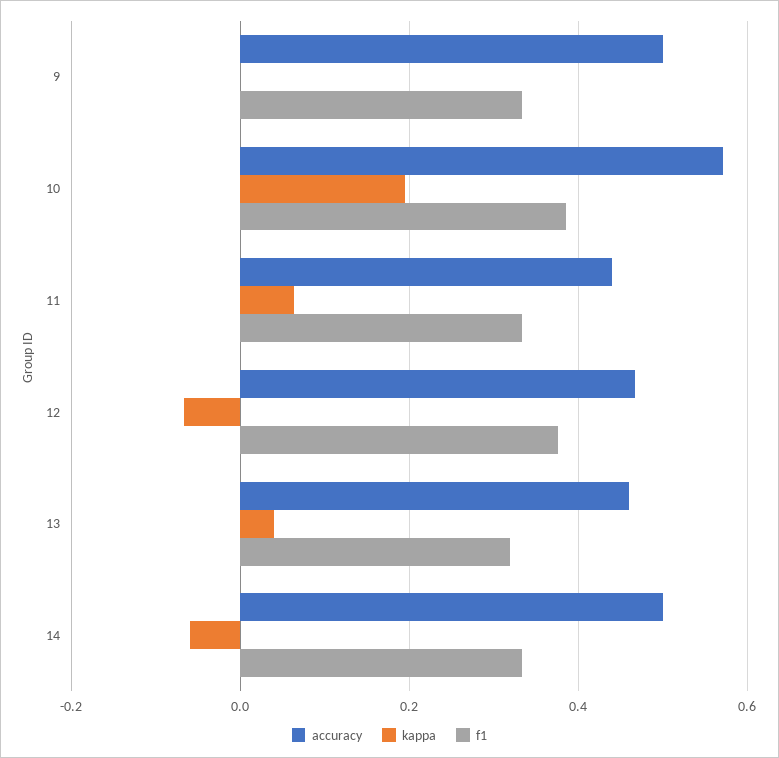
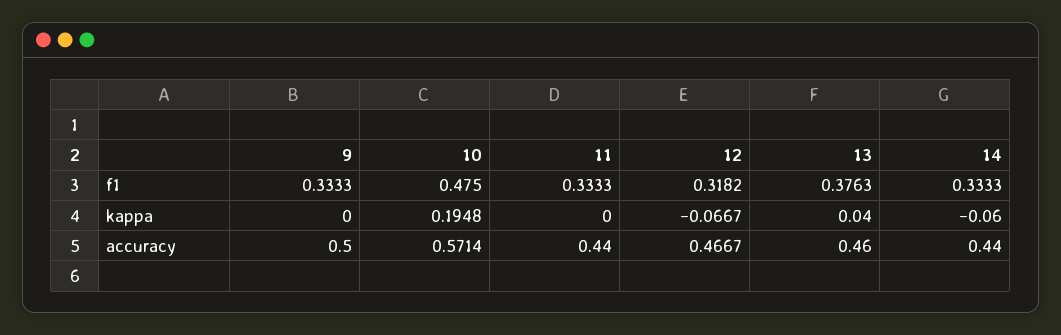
  {
    "accuracy": {
      "9": 0.5,
      "10": 0.5714,
      "11": 0.44,
      "12": 0.4667,
      "13": 0.46,
-     "14": 0.5
+     "14": 0.44
    },
    "kappa": {
      "9": 0,
      "10": 0.1948,
-     "11": 0.06,
+     "11": 0,
      "12": -0.0667,
      "13": 0.04,
      "14": -0.06
    },
    "f1": {
      "9": 0.3333,
-     "10": 0.38,
+     "10": 0.475,
      "11": 0.3333,
-     "12": 0.38,
+     "12": 0.3182,
-     "13": 0.32,
+     "13": 0.3763,
      "14": 0.3333
    }
  }

